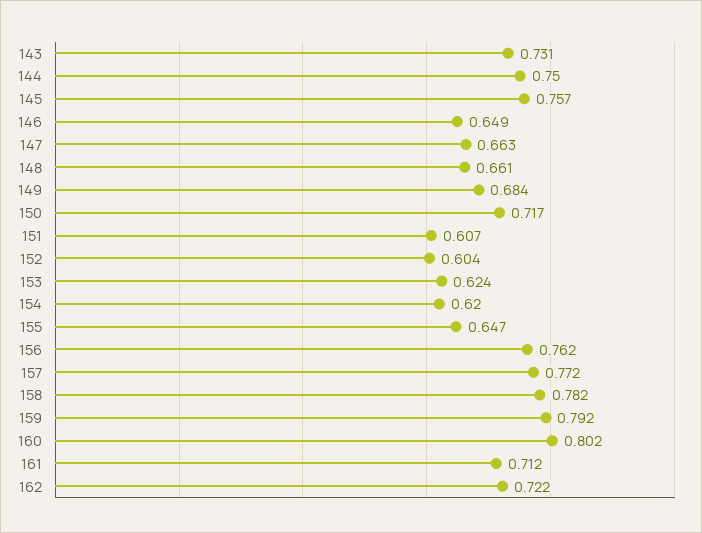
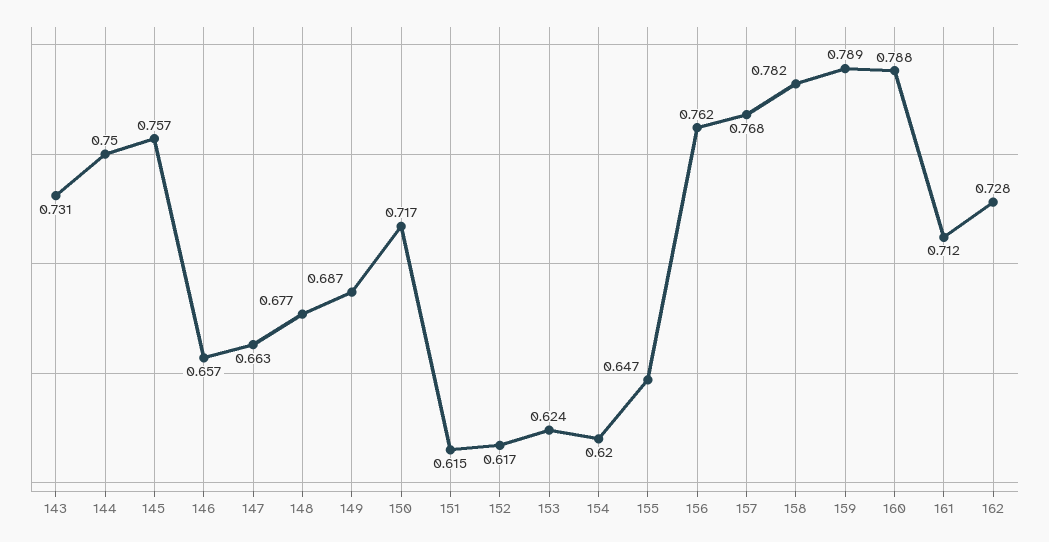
  {
    "143": 0.731,
    "144": 0.75,
    "145": 0.757,
-   "146": 0.649,
+   "146": 0.657,
    "147": 0.663,
-   "148": 0.661,
+   "148": 0.677,
-   "149": 0.684,
+   "149": 0.687,
    "150": 0.717,
-   "151": 0.607,
+   "151": 0.615,
-   "152": 0.604,
+   "152": 0.617,
    "153": 0.624,
    "154": 0.62,
    "155": 0.647,
    "156": 0.762,
-   "157": 0.772,
+   "157": 0.768,
    "158": 0.782,
-   "159": 0.792,
+   "159": 0.789,
-   "160": 0.802,
+   "160": 0.788,
    "161": 0.712,
-   "162": 0.722
+   "162": 0.728
  }

